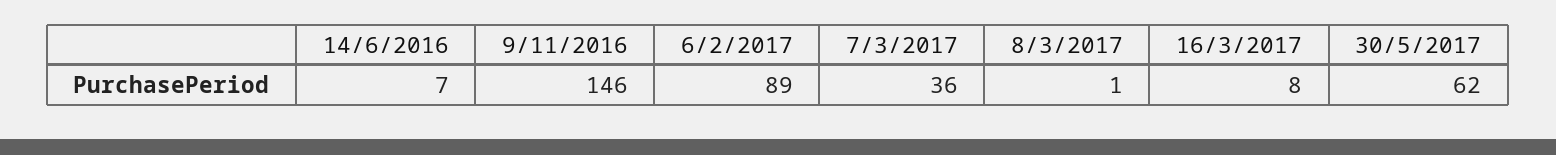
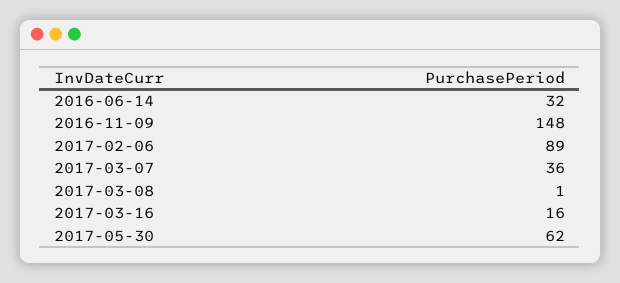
  {
-   "14/6/2016": 7,
+   "14/6/2016": 32,
-   "9/11/2016": 146,
+   "9/11/2016": 148,
    "6/2/2017": 89,
    "7/3/2017": 36,
    "8/3/2017": 1,
-   "16/3/2017": 8,
+   "16/3/2017": 16,
    "30/5/2017": 62
  }

